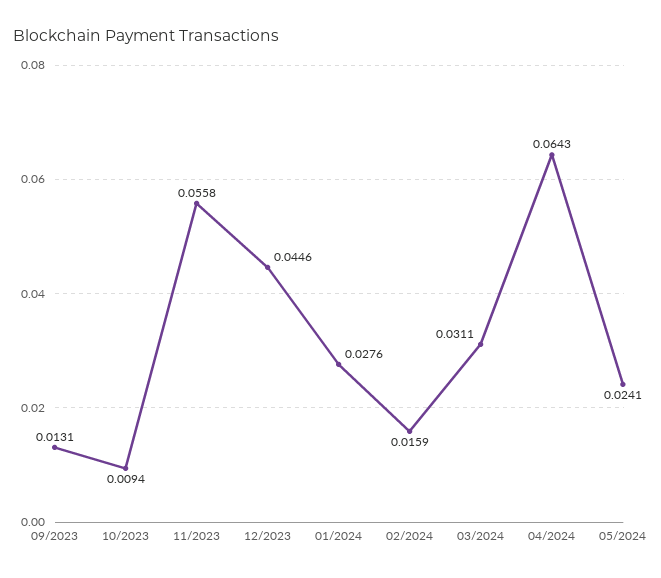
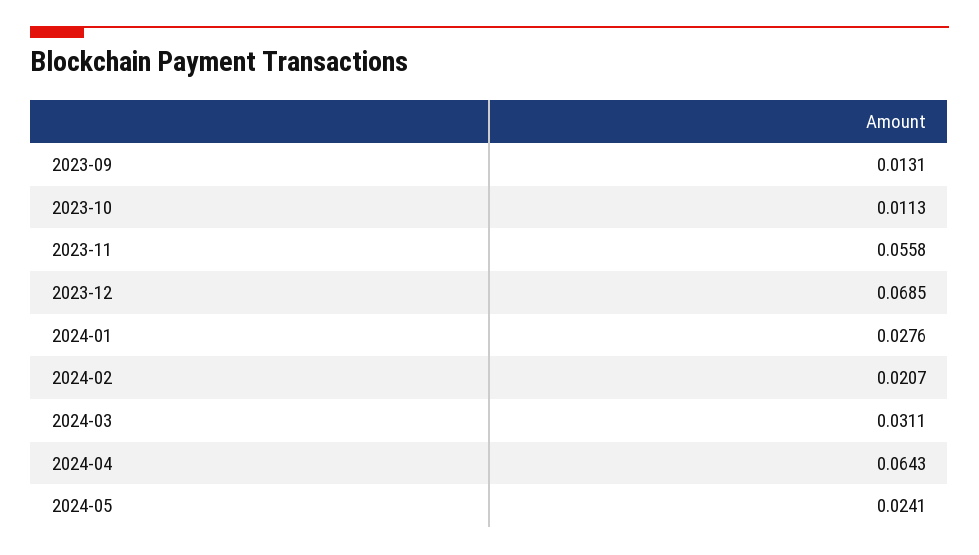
  {
    "09/2023": 0.0131,
-   "10/2023": 0.0094,
+   "10/2023": 0.0113,
    "11/2023": 0.0558,
-   "12/2023": 0.0446,
+   "12/2023": 0.0685,
    "01/2024": 0.0276,
-   "02/2024": 0.0159,
+   "02/2024": 0.0207,
    "03/2024": 0.0311,
    "04/2024": 0.0643,
    "05/2024": 0.0241
  }

